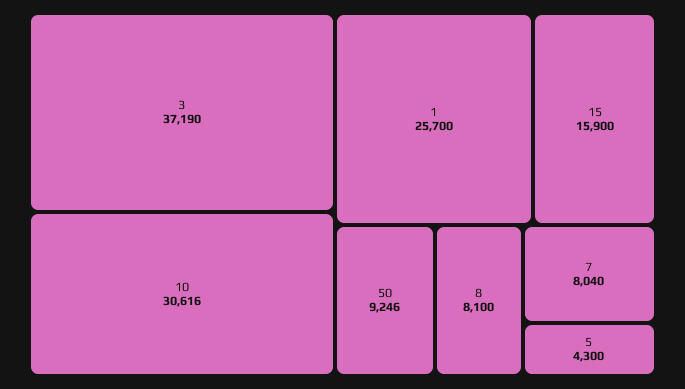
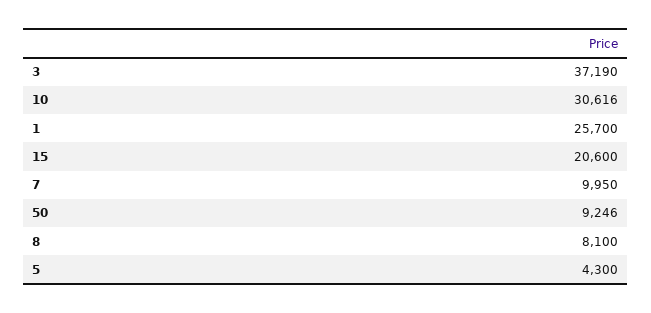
  {
    "3": 37190,
    "10": 30616,
    "1": 25700,
-   "15": 15900,
+   "15": 20600,
    "50": 9246,
    "8": 8100,
-   "7": 8040,
+   "7": 9950,
    "5": 4300
  }

